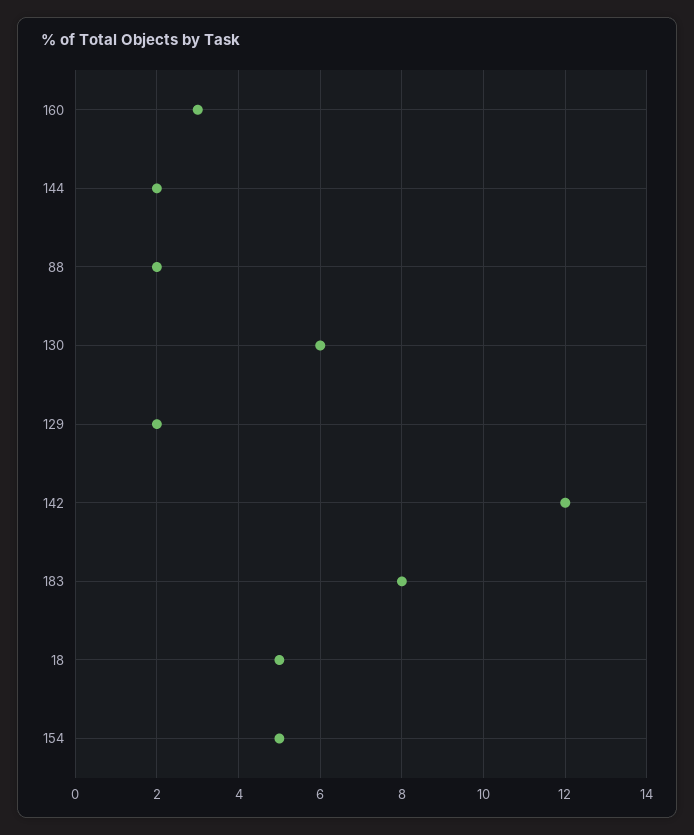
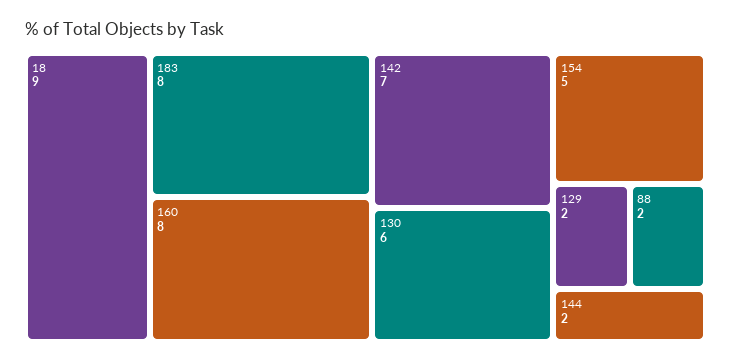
  {
-   "160": 3,
+   "160": 8,
    "144": 2,
    "88": 2,
    "130": 6,
    "129": 2,
-   "142": 12,
+   "142": 7,
    "183": 8,
-   "18": 5,
+   "18": 9,
    "154": 5
  }

